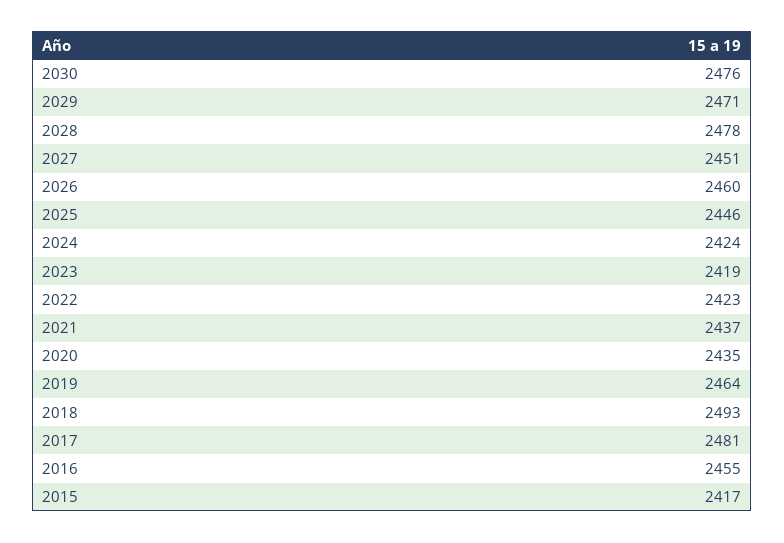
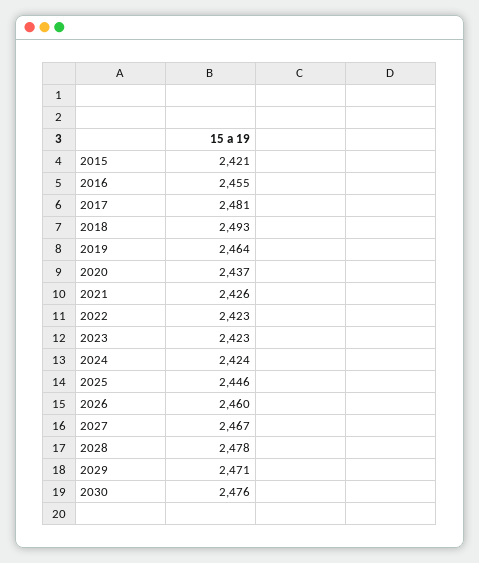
  {
    "2030": 2476,
    "2029": 2471,
    "2028": 2478,
-   "2027": 2451,
+   "2027": 2467,
    "2026": 2460,
    "2025": 2446,
    "2024": 2424,
-   "2023": 2419,
+   "2023": 2423,
    "2022": 2423,
-   "2021": 2437,
+   "2021": 2426,
-   "2020": 2435,
+   "2020": 2437,
    "2019": 2464,
    "2018": 2493,
    "2017": 2481,
    "2016": 2455,
-   "2015": 2417
+   "2015": 2421
  }

